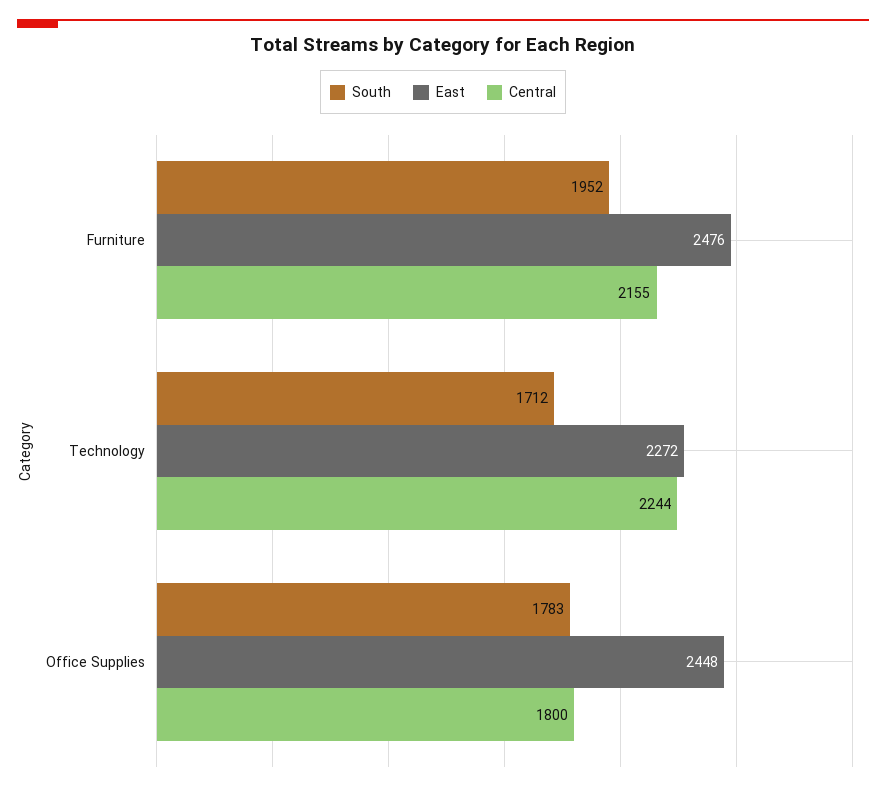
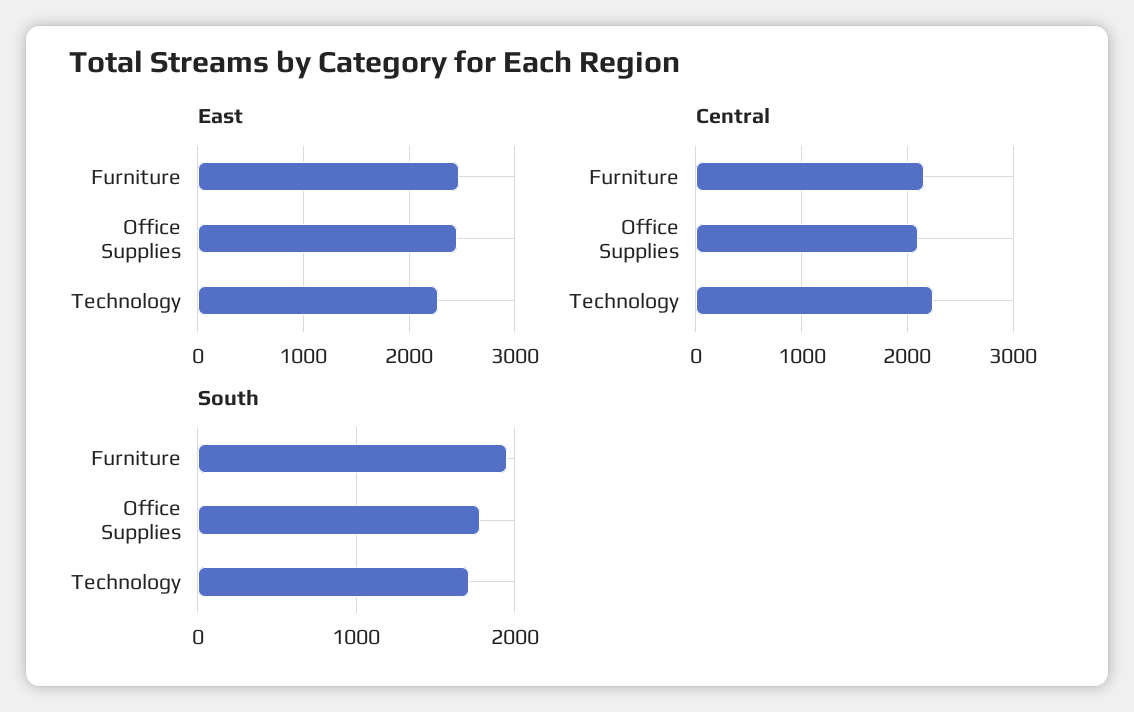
  {
    "South": {
      "Furniture": 1952,
      "Technology": 1712,
      "Office Supplies": 1783
    },
    "East": {
      "Furniture": 2476,
      "Technology": 2272,
      "Office Supplies": 2448
    },
    "Central": {
      "Furniture": 2155,
      "Technology": 2244,
-     "Office Supplies": 1800
+     "Office Supplies": 2100
    }
  }

